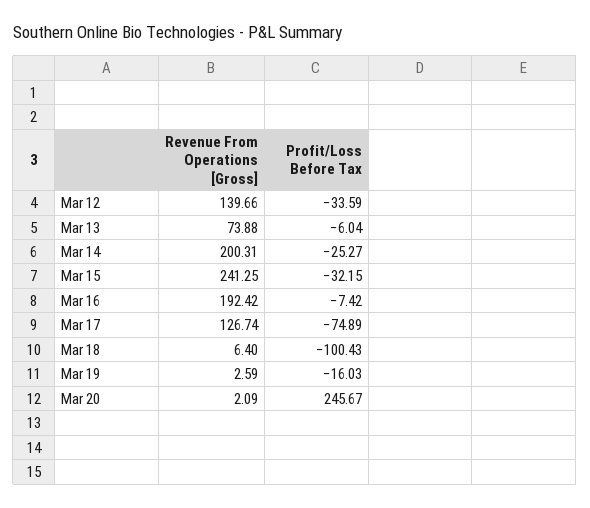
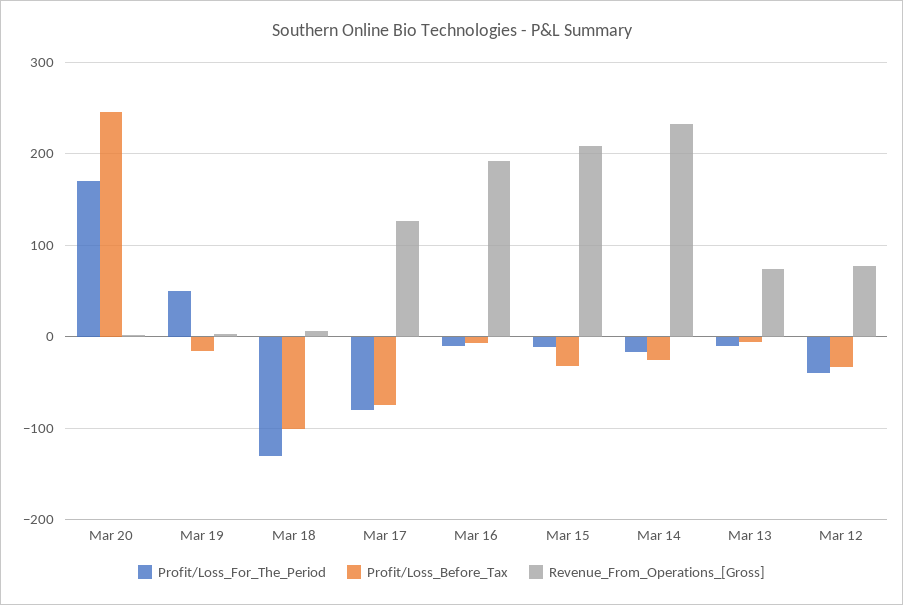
  {
    "Revenue From Operations [Gross]": {
-     "Mar 12": 139.66,
+     "Mar 12": 80,
      "Mar 13": 73.88,
-     "Mar 14": 200.31,
+     "Mar 14": 230,
-     "Mar 15": 241.25,
+     "Mar 15": 210,
      "Mar 16": 192.42,
      "Mar 17": 126.74,
      "Mar 18": 6.4,
      "Mar 19": 2.59,
      "Mar 20": 2.09
    },
    "Profit/Loss Before Tax": {
      "Mar 12": -33.59,
      "Mar 13": -6.04,
      "Mar 14": -25.27,
      "Mar 15": -32.15,
      "Mar 16": -7.42,
      "Mar 17": -74.89,
      "Mar 18": -100.43,
      "Mar 19": -16.03,
      "Mar 20": 245.67
-   }
+   },
+   "Profit/Loss_For_The_Period": {
+     "Mar 20": 170,
+     "Mar 19": 50,
+     "Mar 18": -130,
+     "Mar 17": -80,
+     "Mar 16": -10,
+     "Mar 15": -10,
+     "Mar 14": -20,
+     "Mar 13": -10,
+     "Mar 12": -40
+   }
  }

